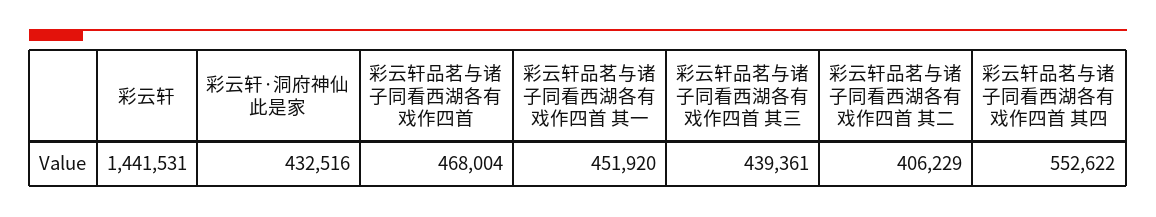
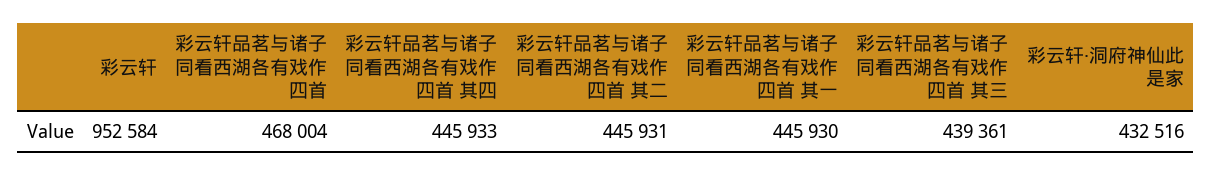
  {
-   "彩云轩": 1441531,
+   "彩云轩": 952584,
    "彩云轩·洞府神仙此是家": 432516,
    "彩云轩品茗与诸子同看西湖各有戏作四首": 468004,
-   "彩云轩品茗与诸子同看西湖各有戏作四首 其一": 451920,
+   "彩云轩品茗与诸子同看西湖各有戏作四首 其一": 445930,
    "彩云轩品茗与诸子同看西湖各有戏作四首 其三": 439361,
-   "彩云轩品茗与诸子同看西湖各有戏作四首 其二": 406229,
+   "彩云轩品茗与诸子同看西湖各有戏作四首 其二": 445931,
-   "彩云轩品茗与诸子同看西湖各有戏作四首 其四": 552622
+   "彩云轩品茗与诸子同看西湖各有戏作四首 其四": 445933
  }

